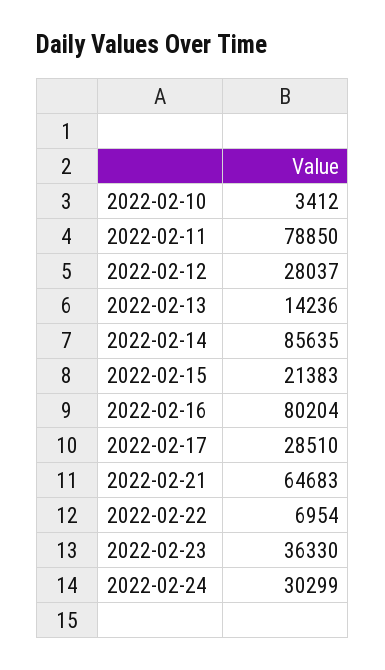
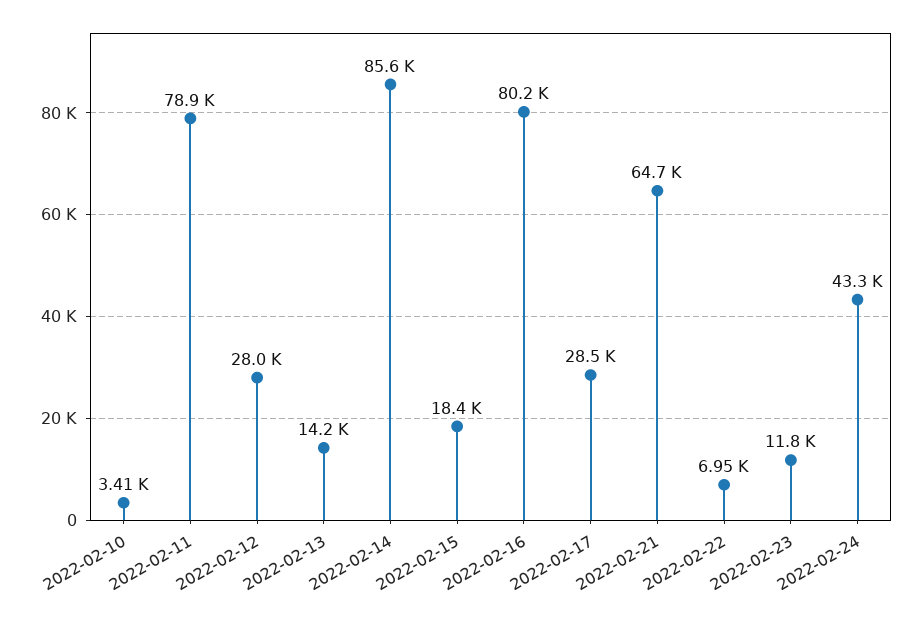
  {
    "2022-02-10": 3412,
    "2022-02-11": 78850,
    "2022-02-12": 28037,
    "2022-02-13": 14236,
    "2022-02-14": 85635,
-   "2022-02-15": 21383,
+   "2022-02-15": 18400,
    "2022-02-16": 80204,
    "2022-02-17": 28510,
    "2022-02-21": 64683,
    "2022-02-22": 6954,
-   "2022-02-23": 36330,
+   "2022-02-23": 11800,
-   "2022-02-24": 30299
+   "2022-02-24": 43300
  }

